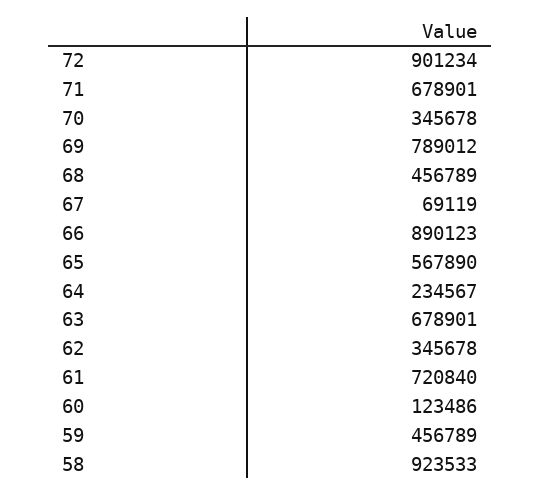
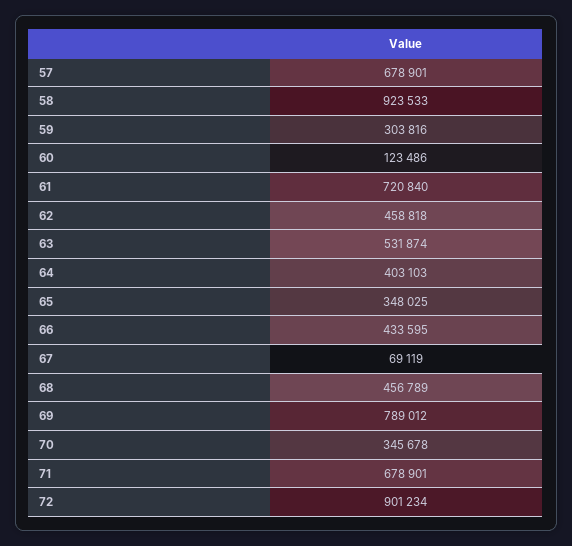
  {
    "72": 901234,
    "71": 678901,
    "70": 345678,
    "69": 789012,
    "68": 456789,
    "67": 69119,
-   "66": 890123,
+   "66": 433595,
-   "65": 567890,
+   "65": 348025,
-   "64": 234567,
+   "64": 403103,
-   "63": 678901,
+   "63": 531874,
-   "62": 345678,
+   "62": 458818,
    "61": 720840,
    "60": 123486,
-   "59": 456789,
+   "59": 303816,
-   "58": 923533
+   "58": 923533,
+   "57": 678901
  }

